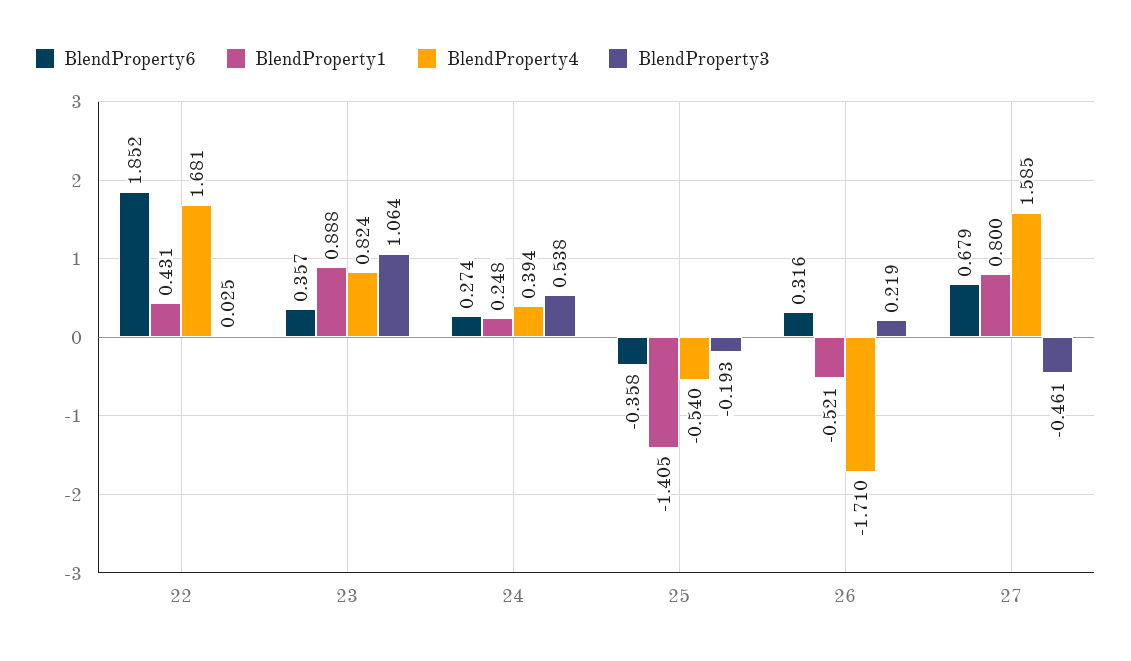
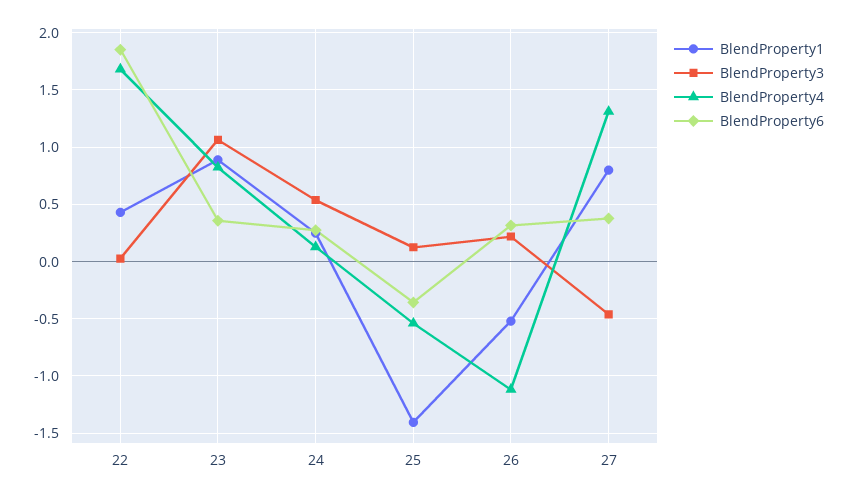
  {
    "BlendProperty6": {
      "22": 1.852,
      "23": 0.357,
      "24": 0.274,
      "25": -0.358,
      "26": 0.316,
-     "27": 0.679
+     "27": 0.4
    },
    "BlendProperty1": {
      "22": 0.431,
      "23": 0.888,
      "24": 0.248,
      "25": -1.405,
      "26": -0.521,
      "27": 0.8
    },
    "BlendProperty4": {
      "22": 1.681,
      "23": 0.824,
-     "24": 0.394,
+     "24": 0.1,
      "25": -0.54,
-     "26": -1.71,
+     "26": -1.1,
-     "27": 1.585
+     "27": 1.3
    },
    "BlendProperty3": {
      "22": 0.025,
      "23": 1.064,
      "24": 0.538,
-     "25": -0.193,
+     "25": 0.1,
      "26": 0.219,
      "27": -0.461
    }
  }

